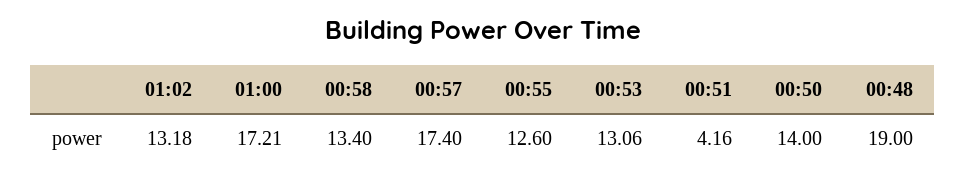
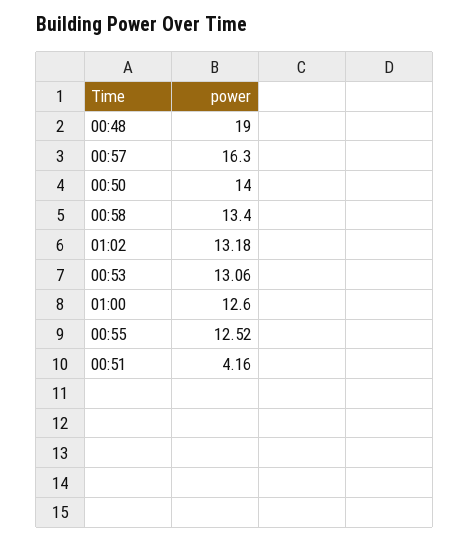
  {
    "01:02": 13.18,
-   "01:00": 17.21,
+   "01:00": 12.6,
    "00:58": 13.4,
-   "00:57": 17.4,
+   "00:57": 16.3,
-   "00:55": 12.6,
+   "00:55": 12.52,
    "00:53": 13.06,
    "00:51": 4.16,
    "00:50": 14,
    "00:48": 19
  }

